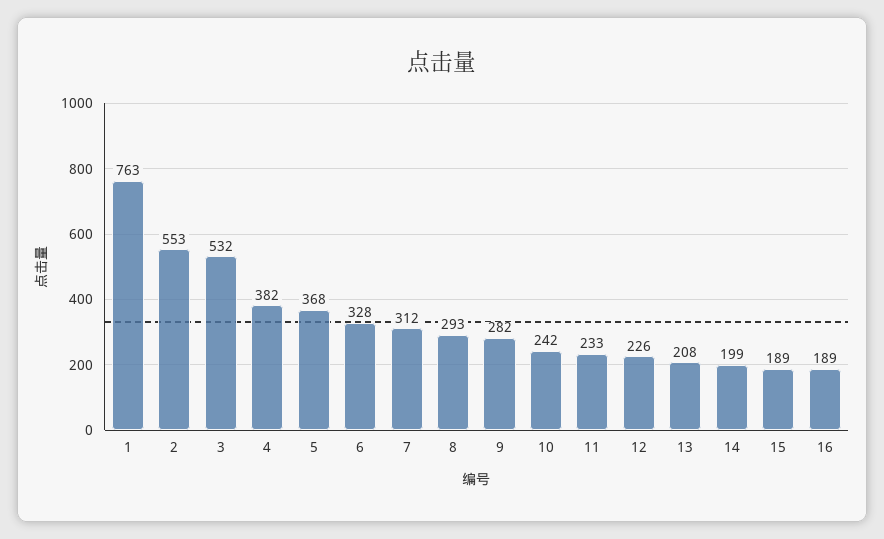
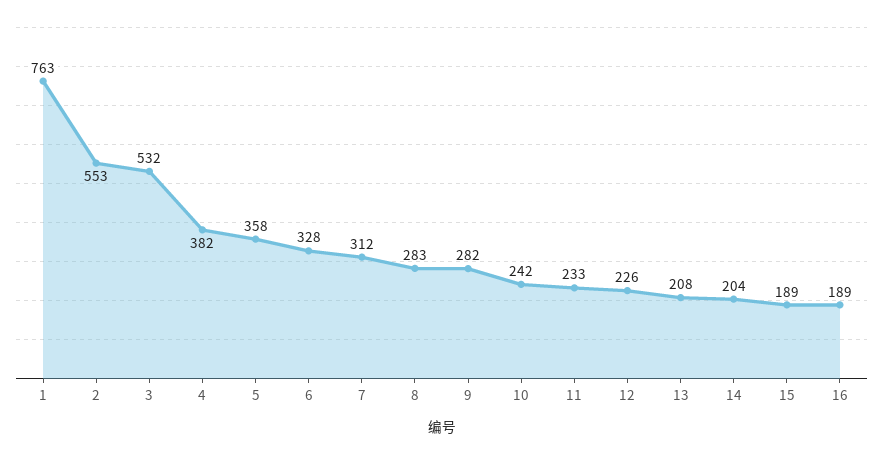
  {
    "1": 763,
    "2": 553,
    "3": 532,
    "4": 382,
-   "5": 368,
+   "5": 358,
    "6": 328,
    "7": 312,
-   "8": 293,
+   "8": 283,
    "9": 282,
    "10": 242,
    "11": 233,
    "12": 226,
    "13": 208,
-   "14": 199,
+   "14": 204,
    "15": 189,
    "16": 189
  }

